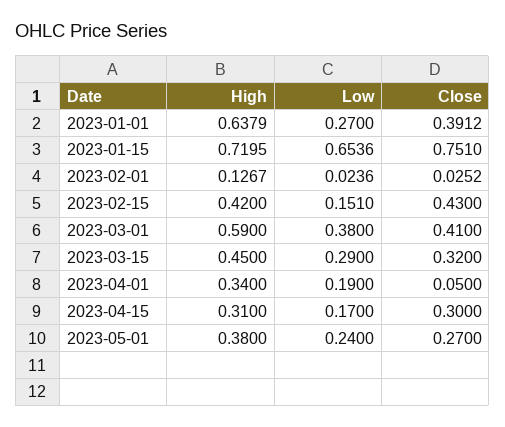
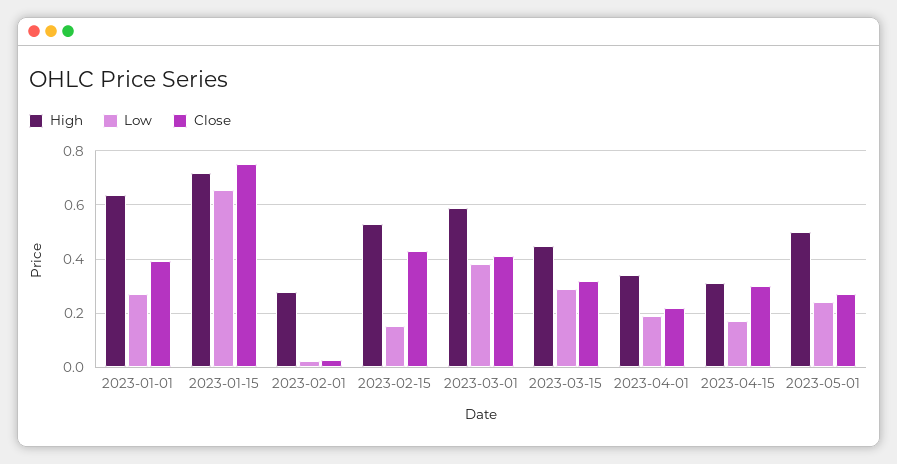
  {
    "High": {
      "2023-01-01": 0.6379,
      "2023-01-15": 0.7195,
-     "2023-02-01": 0.1267,
+     "2023-02-01": 0.275,
-     "2023-02-15": 0.42,
+     "2023-02-15": 0.525,
      "2023-03-01": 0.59,
      "2023-03-15": 0.45,
      "2023-04-01": 0.34,
      "2023-04-15": 0.31,
-     "2023-05-01": 0.38
+     "2023-05-01": 0.5
    },
    "Low": {
      "2023-01-01": 0.27,
      "2023-01-15": 0.6536,
      "2023-02-01": 0.0236,
      "2023-02-15": 0.151,
      "2023-03-01": 0.38,
      "2023-03-15": 0.29,
      "2023-04-01": 0.19,
      "2023-04-15": 0.17,
      "2023-05-01": 0.24
    },
    "Close": {
      "2023-01-01": 0.3912,
      "2023-01-15": 0.751,
      "2023-02-01": 0.0252,
      "2023-02-15": 0.43,
      "2023-03-01": 0.41,
      "2023-03-15": 0.32,
-     "2023-04-01": 0.05,
+     "2023-04-01": 0.225,
      "2023-04-15": 0.3,
      "2023-05-01": 0.27
    }
  }

